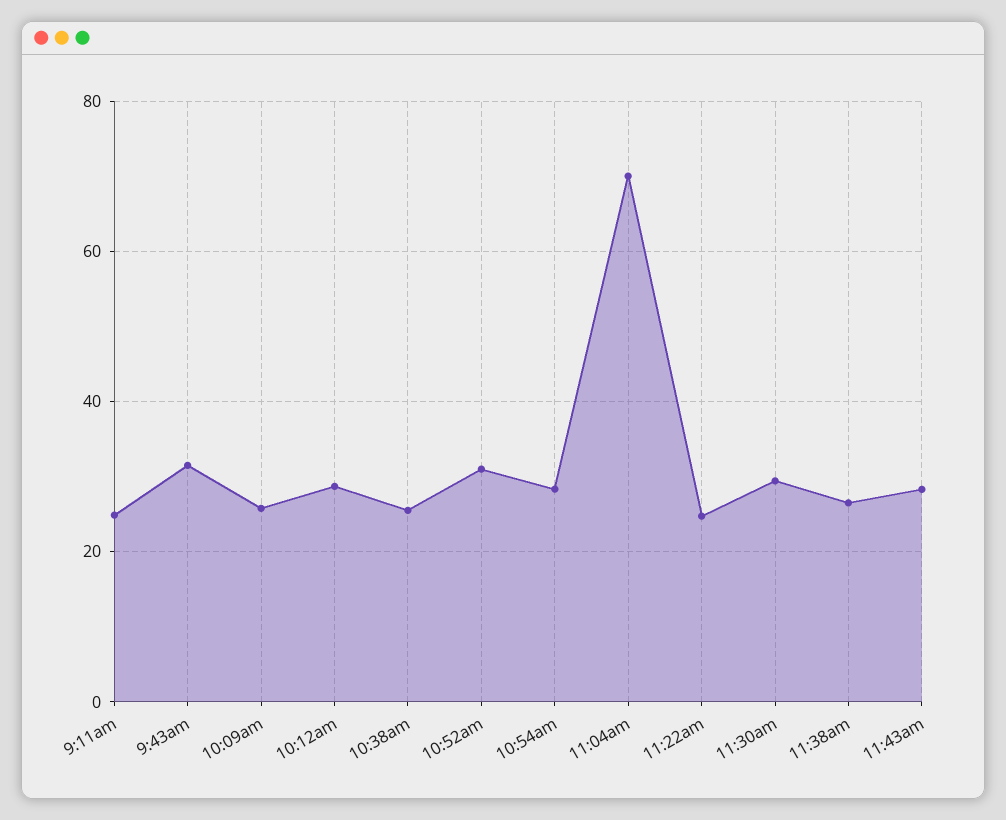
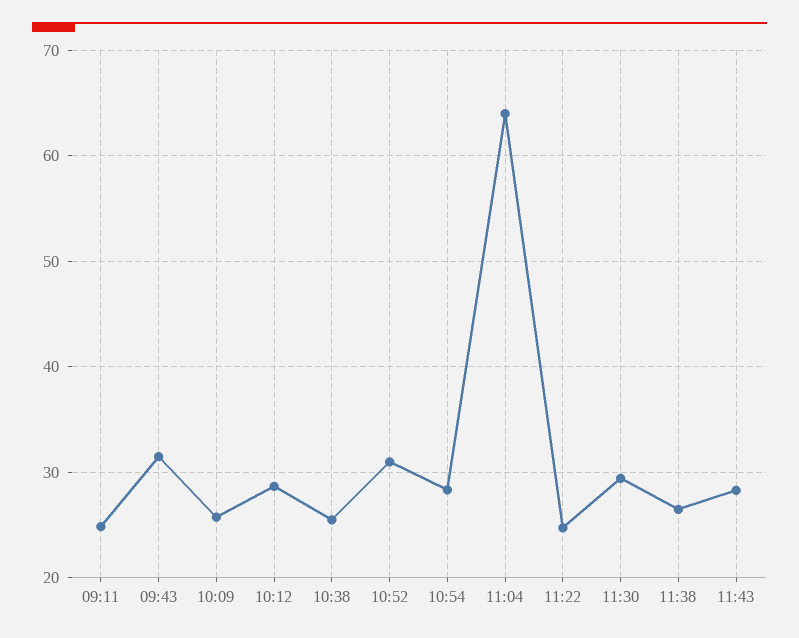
  {
    "9:11am": 25,
    "9:43am": 32,
    "10:09am": 26,
    "10:12am": 29,
    "10:38am": 26,
    "10:52am": 31,
    "10:54am": 28,
-   "11:04am": 70,
+   "11:04am": 64,
    "11:22am": 25,
    "11:30am": 29,
    "11:38am": 27,
    "11:43am": 28
  }

